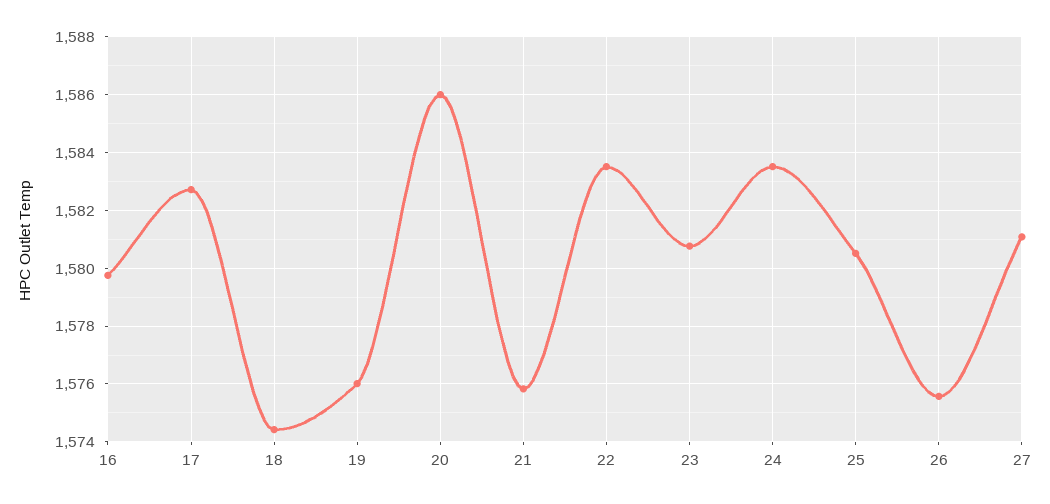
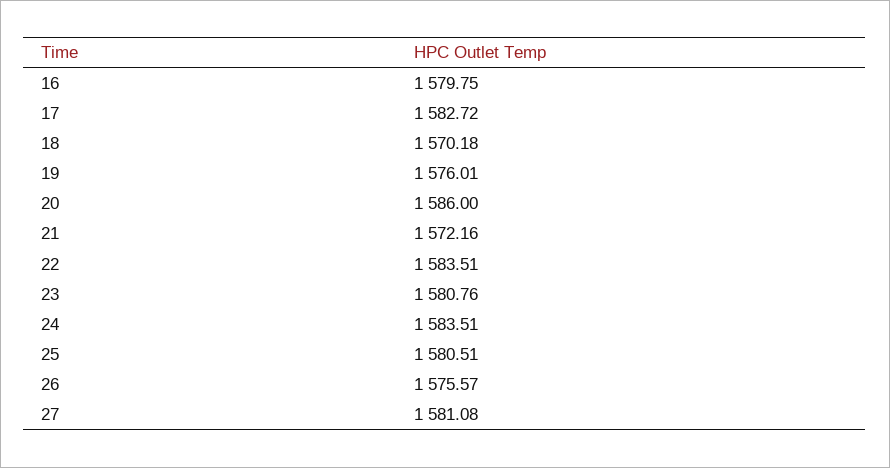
  {
    "16": 1579.75,
    "17": 1582.72,
-   "18": 1574.5,
+   "18": 1570.18,
    "19": 1576.01,
    "20": 1586,
-   "21": 1575.75,
+   "21": 1572.16,
    "22": 1583.51,
    "23": 1580.76,
    "24": 1583.51,
    "25": 1580.51,
    "26": 1575.57,
    "27": 1581.08
  }

